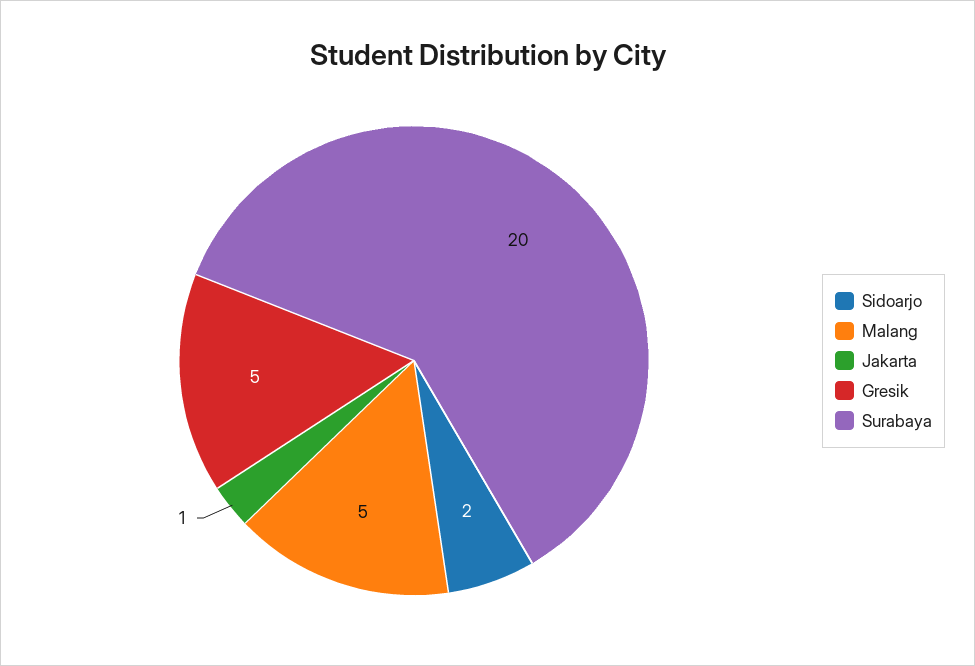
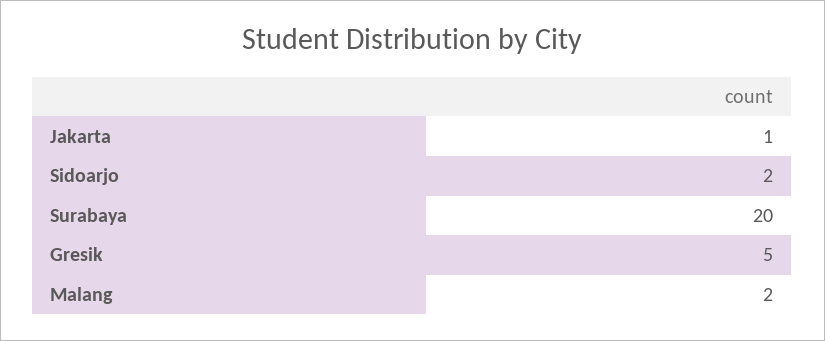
  {
    "Sidoarjo": 2,
-   "Malang": 5,
+   "Malang": 2,
    "Jakarta": 1,
    "Gresik": 5,
    "Surabaya": 20
  }

